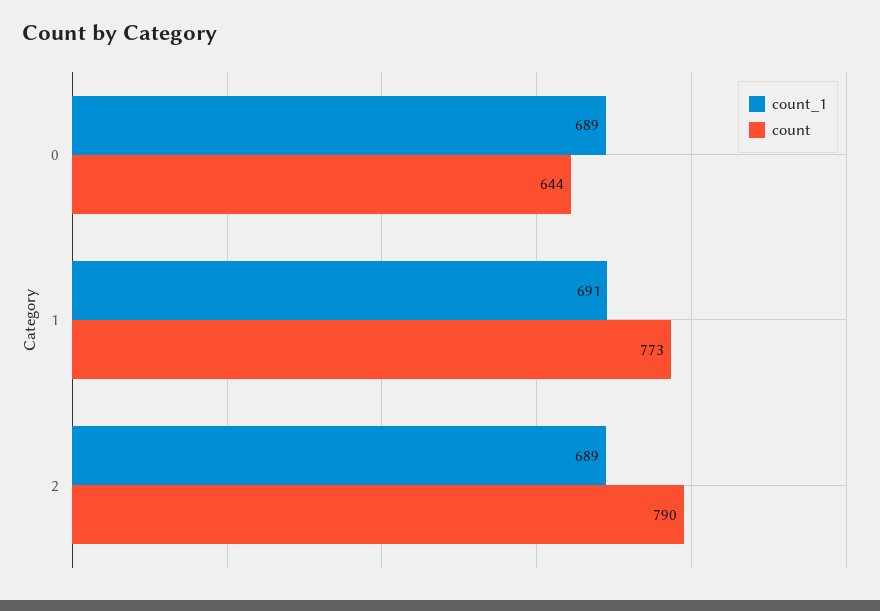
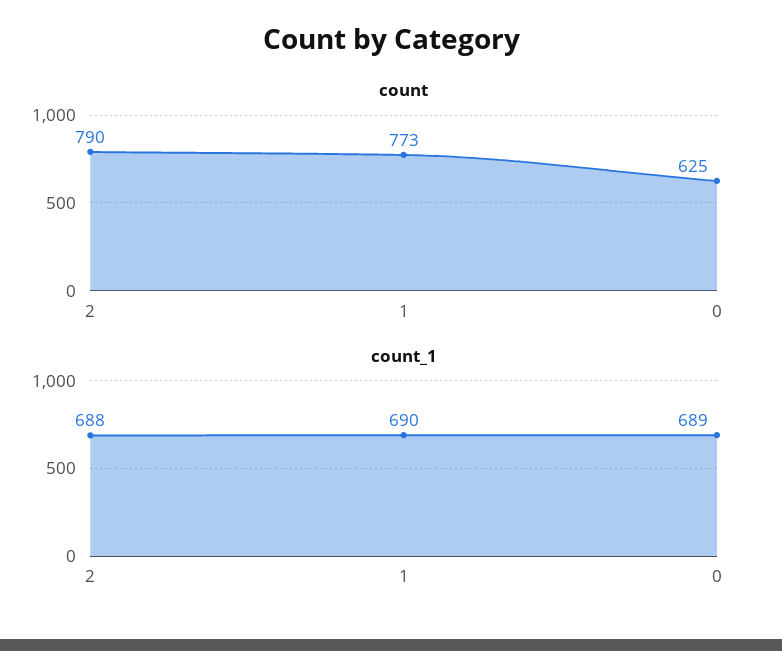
  {
    "count_1": {
      "0": 689,
-     "1": 691,
+     "1": 690,
-     "2": 689
+     "2": 688
    },
    "count": {
-     "0": 644,
+     "0": 625,
      "1": 773,
      "2": 790
    }
  }

